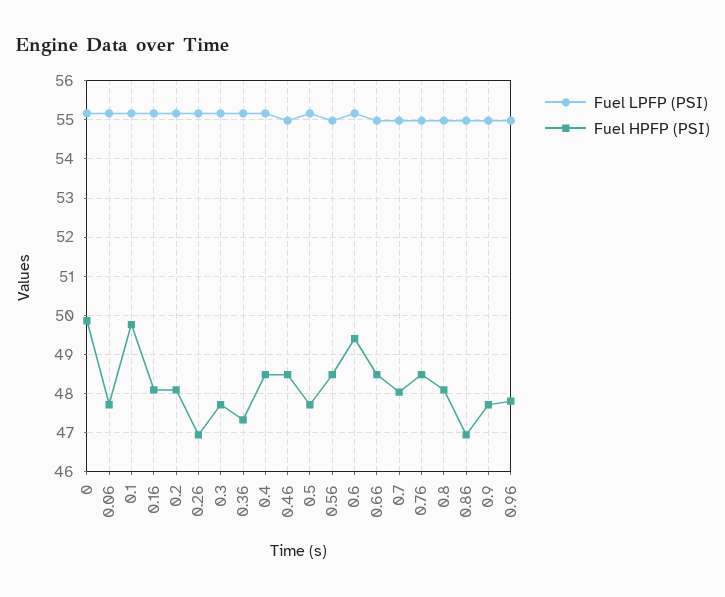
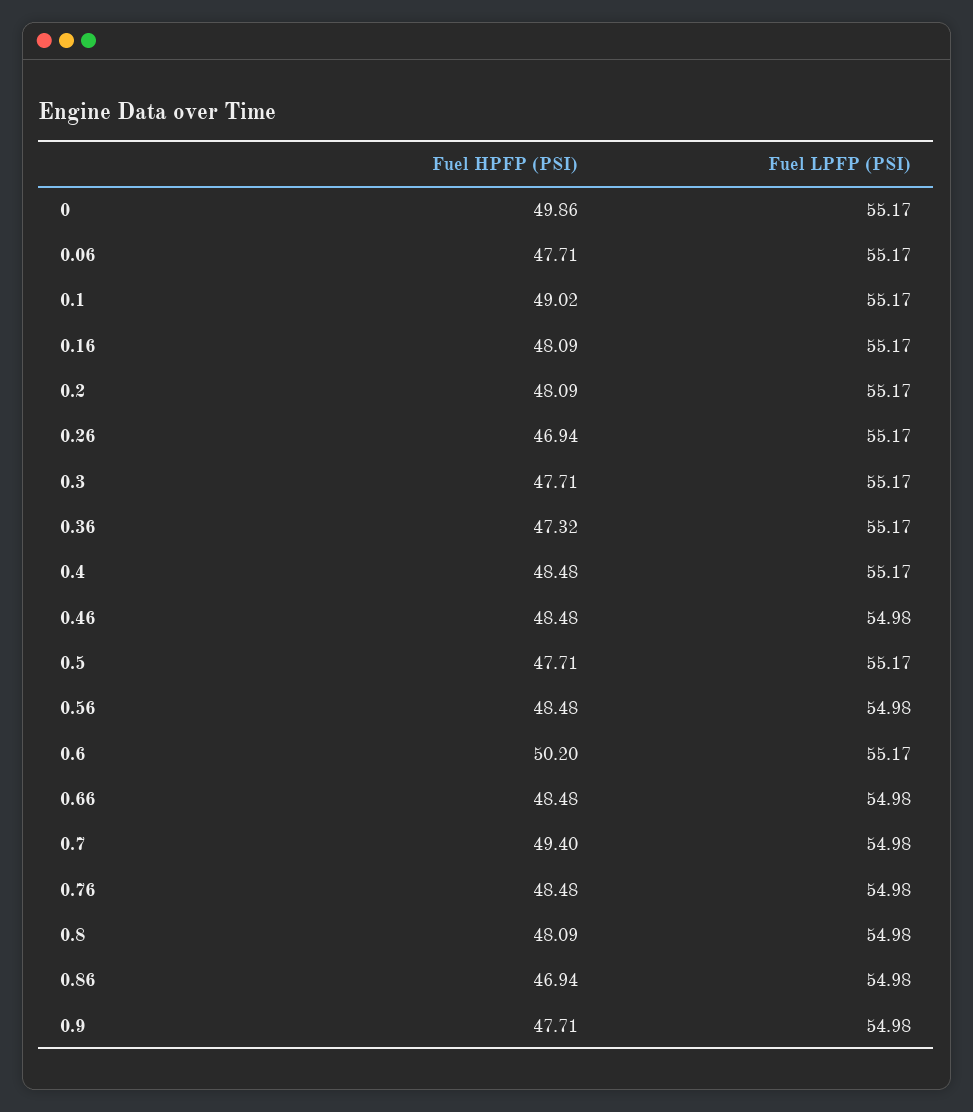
  {
    "Fuel LPFP (PSI)": {
      "0": 55.17,
      "0.06": 55.17,
      "0.1": 55.17,
      "0.16": 55.17,
      "0.2": 55.17,
      "0.26": 55.17,
      "0.3": 55.17,
      "0.36": 55.17,
      "0.4": 55.17,
      "0.46": 54.98,
      "0.5": 55.17,
      "0.56": 54.98,
      "0.6": 55.17,
      "0.66": 54.98,
      "0.7": 54.98,
      "0.76": 54.98,
      "0.8": 54.98,
      "0.86": 54.98,
-     "0.9": 54.98,
+     "0.9": 54.98
-     "0.96": 55
    },
    "Fuel HPFP (PSI)": {
      "0": 49.86,
      "0.06": 47.71,
-     "0.1": 49.8,
+     "0.1": 49.02,
      "0.16": 48.09,
      "0.2": 48.09,
      "0.26": 46.94,
      "0.3": 47.71,
      "0.36": 47.32,
      "0.4": 48.48,
      "0.46": 48.48,
      "0.5": 47.71,
      "0.56": 48.48,
-     "0.6": 49.4,
+     "0.6": 50.2,
      "0.66": 48.48,
-     "0.7": 48,
+     "0.7": 49.4,
      "0.76": 48.48,
      "0.8": 48.09,
      "0.86": 46.94,
-     "0.9": 47.71,
+     "0.9": 47.71
-     "0.96": 47.8
    }
  }

